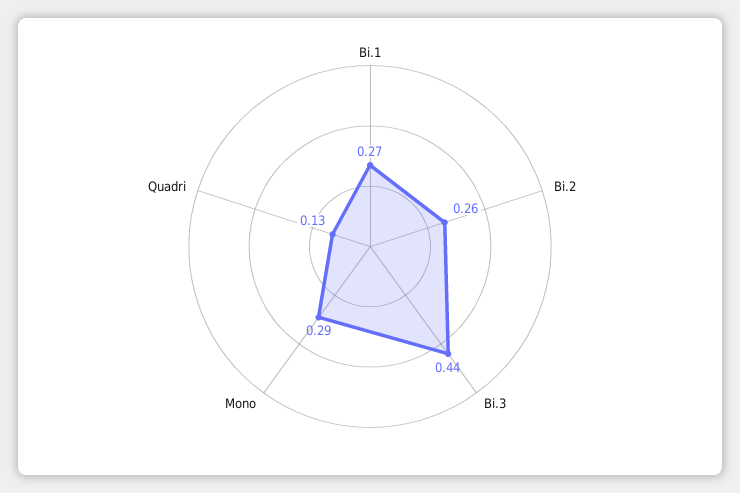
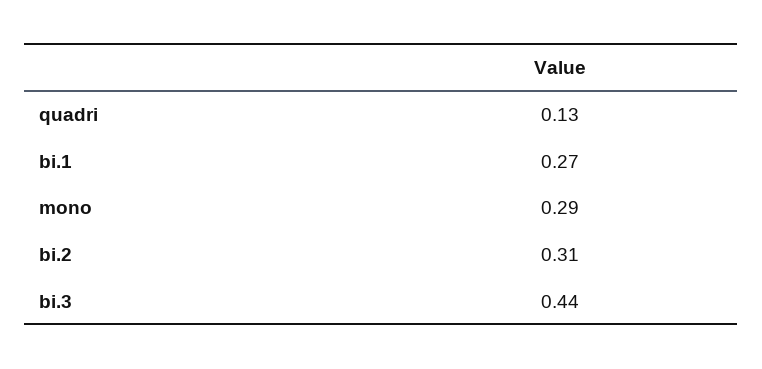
  {
    "Bi.1": 0.27,
-   "Bi.2": 0.26,
+   "Bi.2": 0.31,
    "Bi.3": 0.44,
    "Mono": 0.29,
    "Quadri": 0.13
  }

